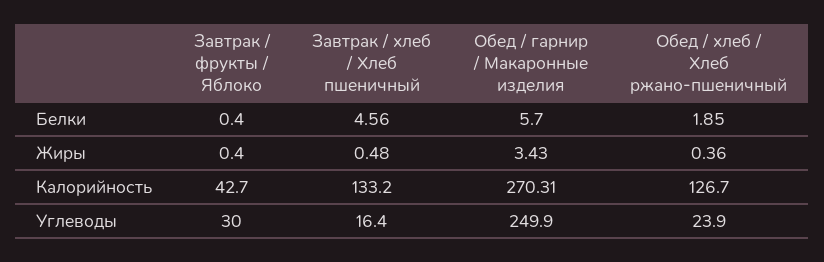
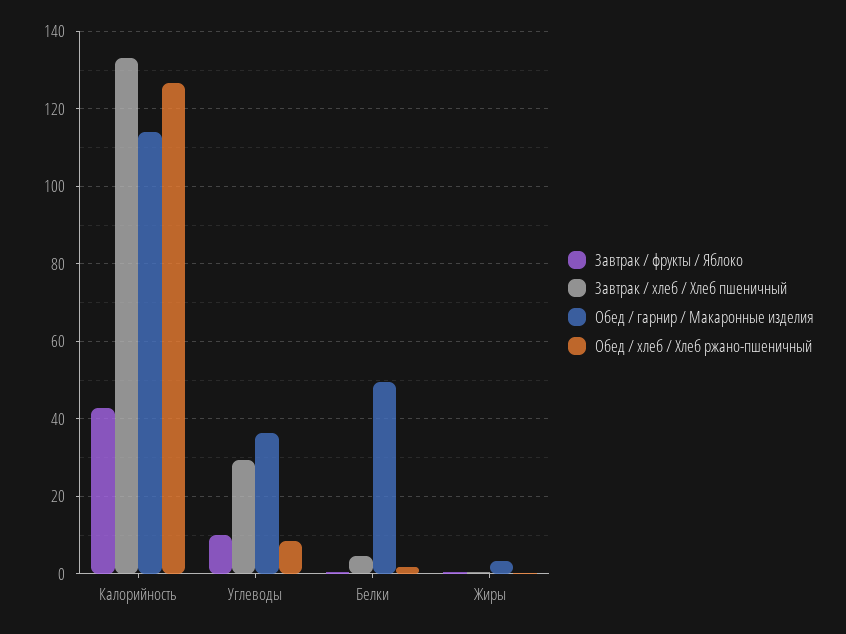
  {
    "Завтрак / фрукты / Яблоко": {
      "Белки": 0.4,
      "Жиры": 0.4,
      "Калорийность": 42.7,
-     "Углеводы": 30
+     "Углеводы": 10
    },
    "Завтрак / хлеб / Хлеб пшеничный": {
      "Белки": 4.56,
      "Жиры": 0.48,
      "Калорийность": 133.2,
-     "Углеводы": 16.4
+     "Углеводы": 30
    },
    "Обед / гарнир / Макаронные изделия": {
-     "Белки": 5.7,
+     "Белки": 50,
      "Жиры": 3.43,
-     "Калорийность": 270.31,
+     "Калорийность": 114,
-     "Углеводы": 249.9
+     "Углеводы": 36
    },
    "Обед / хлеб / Хлеб ржано-пшеничный": {
      "Белки": 1.85,
      "Жиры": 0.36,
      "Калорийность": 126.7,
-     "Углеводы": 23.9
+     "Углеводы": 8
    }
  }

